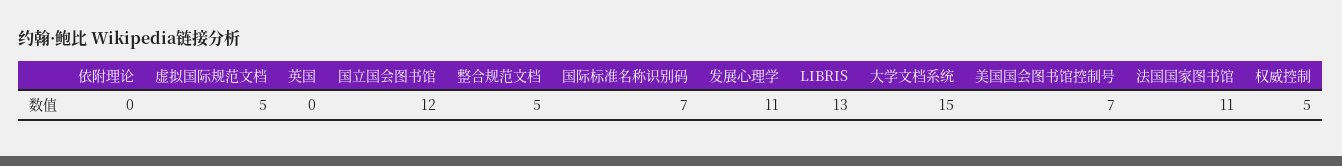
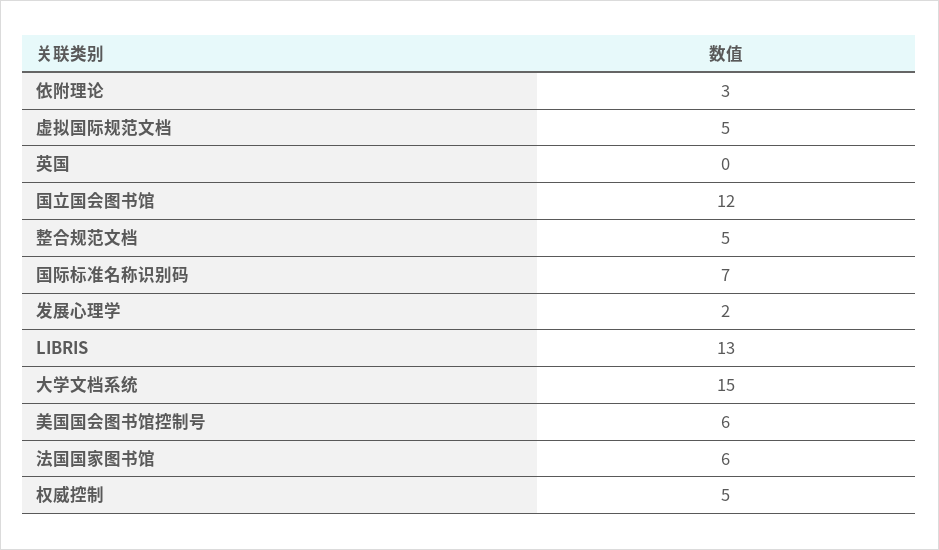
  {
-   "依附理论": 0,
+   "依附理论": 3,
    "虚拟国际规范文档": 5,
    "英国": 0,
    "国立国会图书馆": 12,
    "整合规范文档": 5,
    "国际标准名称识别码": 7,
-   "发展心理学": 11,
+   "发展心理学": 2,
    "LIBRIS": 13,
    "大学文档系统": 15,
-   "美国国会图书馆控制号": 7,
+   "美国国会图书馆控制号": 6,
-   "法国国家图书馆": 11,
+   "法国国家图书馆": 6,
    "权威控制": 5
  }

